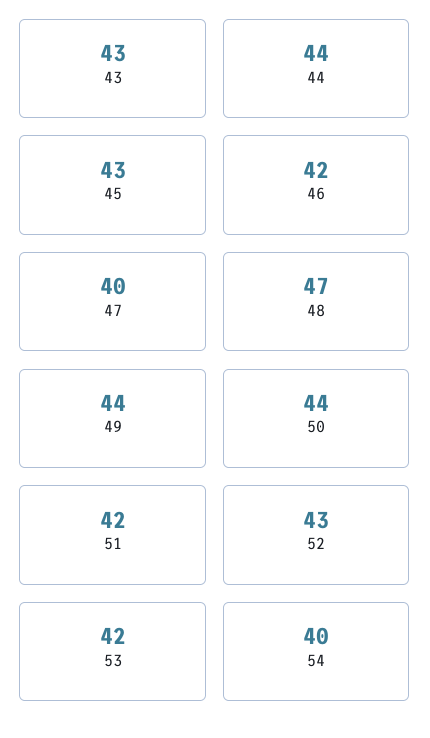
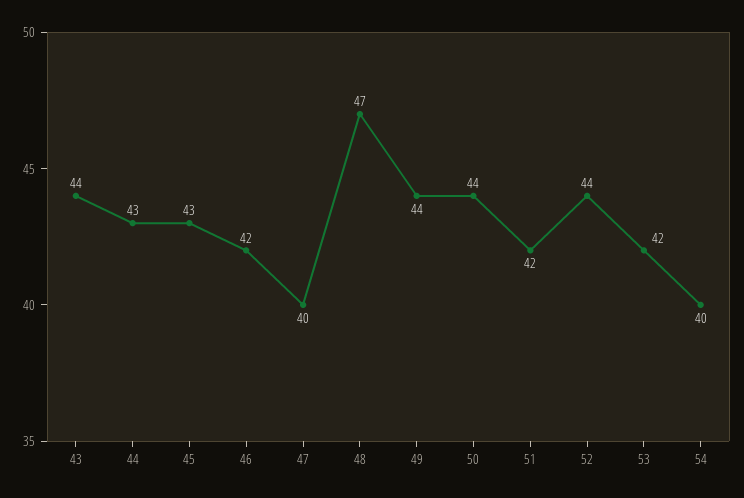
  {
-   "43": 43,
+   "43": 44,
-   "44": 44,
+   "44": 43,
    "45": 43,
    "46": 42,
    "47": 40,
    "48": 47,
    "49": 44,
    "50": 44,
    "51": 42,
-   "52": 43,
+   "52": 44,
    "53": 42,
    "54": 40
  }

